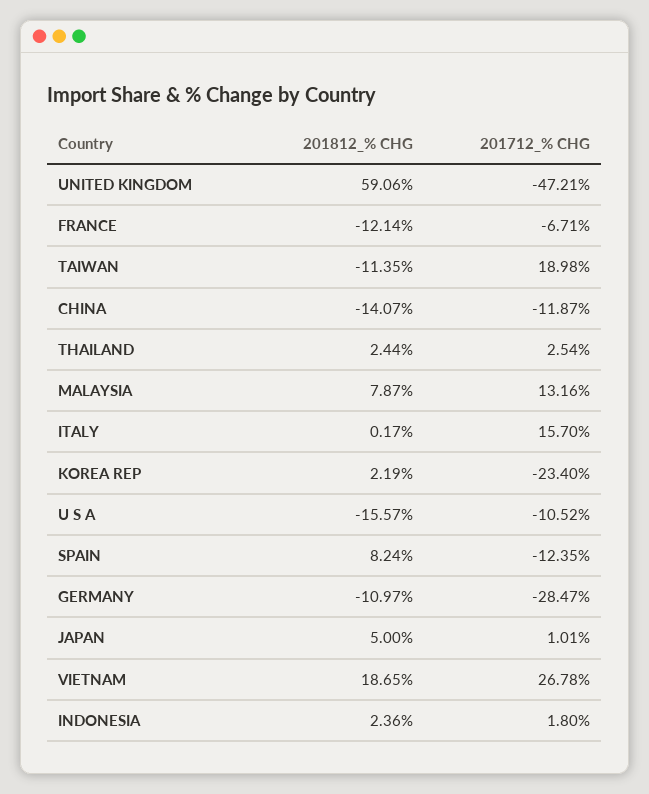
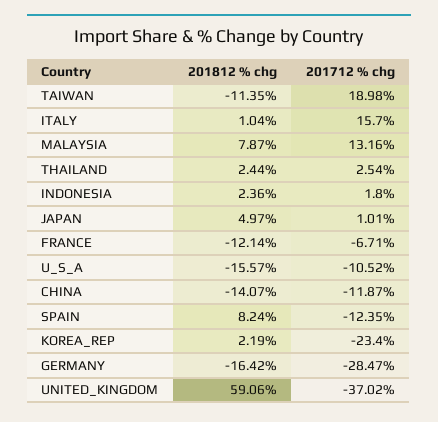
  {
    "201812_% CHG": {
      "UNITED KINGDOM": 59.06,
      "FRANCE": -12.14,
      "TAIWAN": -11.35,
      "CHINA": -14.07,
      "THAILAND": 2.44,
      "MALAYSIA": 7.87,
-     "ITALY": 0.17,
+     "ITALY": 1.04,
      "KOREA REP": 2.19,
      "U S A": -15.57,
      "SPAIN": 8.24,
-     "GERMANY": -10.97,
+     "GERMANY": -16.42,
-     "JAPAN": 5,
+     "JAPAN": 4.97,
-     "VIETNAM": 18.65,
      "INDONESIA": 2.36
    },
    "201712_% CHG": {
-     "UNITED KINGDOM": -47.21,
+     "UNITED KINGDOM": -37.02,
      "FRANCE": -6.71,
      "TAIWAN": 18.98,
      "CHINA": -11.87,
      "THAILAND": 2.54,
      "MALAYSIA": 13.16,
      "ITALY": 15.7,
      "KOREA REP": -23.4,
      "U S A": -10.52,
      "SPAIN": -12.35,
      "GERMANY": -28.47,
      "JAPAN": 1.01,
-     "VIETNAM": 26.78,
      "INDONESIA": 1.8
    }
  }

